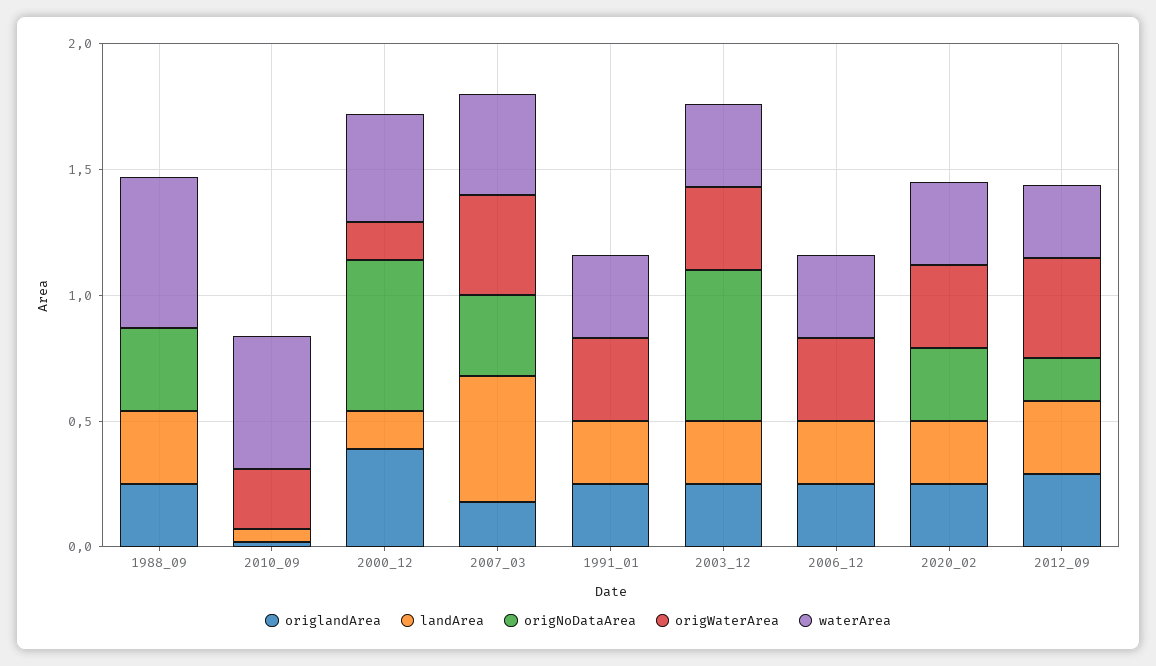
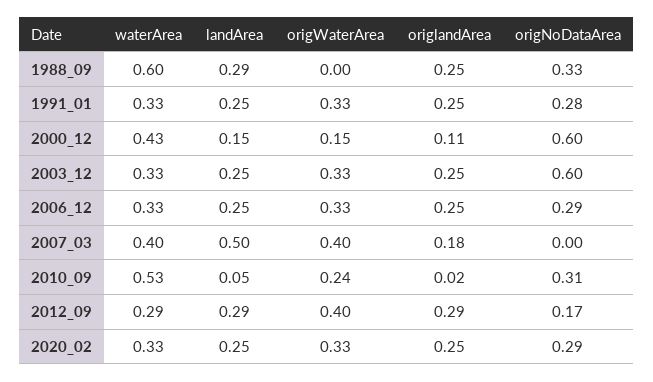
  {
    "origlandArea": {
      "1988_09": 0.25,
      "2010_09": 0.02,
-     "2000_12": 0.4,
+     "2000_12": 0.11,
      "2007_03": 0.18,
      "1991_01": 0.25,
      "2003_12": 0.25,
      "2006_12": 0.25,
      "2020_02": 0.25,
      "2012_09": 0.29
    },
    "landArea": {
      "1988_09": 0.29,
      "2010_09": 0.05,
      "2000_12": 0.15,
      "2007_03": 0.5,
      "1991_01": 0.25,
      "2003_12": 0.25,
      "2006_12": 0.25,
      "2020_02": 0.25,
      "2012_09": 0.29
    },
    "origNoDataArea": {
      "1988_09": 0.33,
-     "2010_09": 0,
+     "2010_09": 0.31,
      "2000_12": 0.6,
-     "2007_03": 0.3,
+     "2007_03": 0,
-     "1991_01": 0,
+     "1991_01": 0.28,
      "2003_12": 0.6,
-     "2006_12": 0,
+     "2006_12": 0.29,
      "2020_02": 0.29,
      "2012_09": 0.17
    },
    "origWaterArea": {
      "1988_09": 0,
      "2010_09": 0.24,
      "2000_12": 0.15,
      "2007_03": 0.4,
      "1991_01": 0.33,
      "2003_12": 0.33,
      "2006_12": 0.33,
      "2020_02": 0.33,
      "2012_09": 0.4
    },
    "waterArea": {
      "1988_09": 0.6,
      "2010_09": 0.53,
      "2000_12": 0.43,
      "2007_03": 0.4,
      "1991_01": 0.33,
      "2003_12": 0.33,
      "2006_12": 0.33,
      "2020_02": 0.33,
      "2012_09": 0.29
    }
  }

